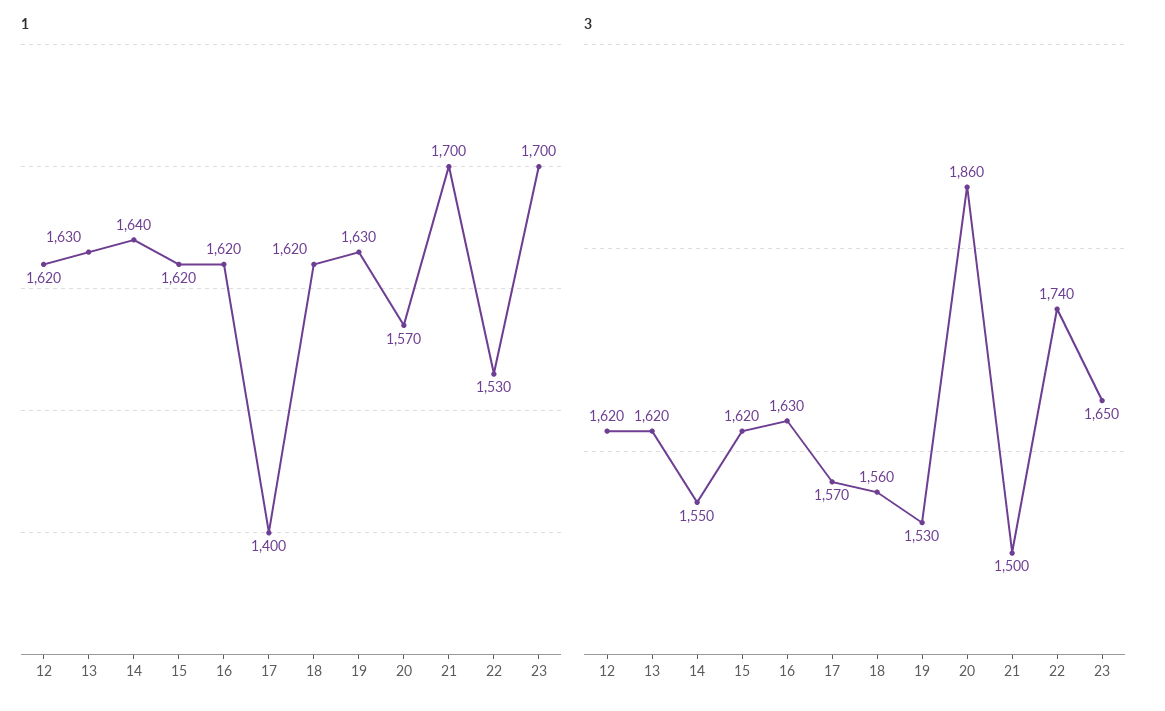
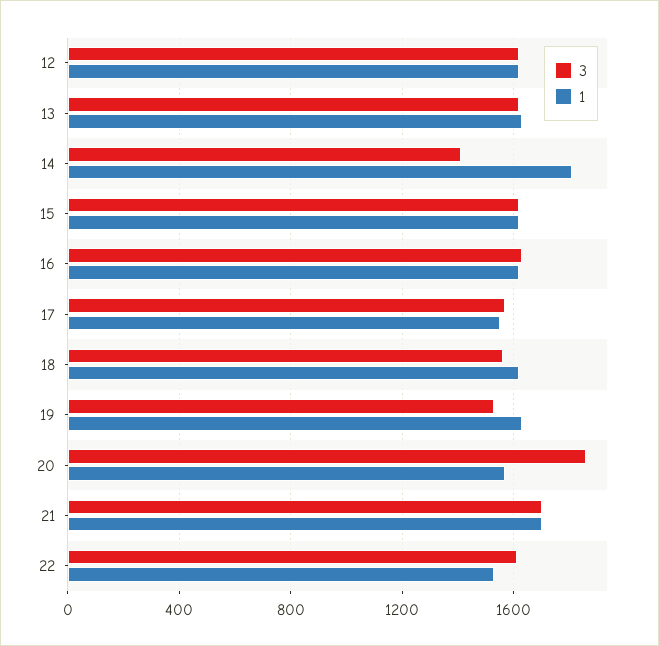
  {
    "1": {
      "12": 1620,
      "13": 1630,
-     "14": 1640,
+     "14": 1800,
      "15": 1620,
      "16": 1620,
-     "17": 1400,
+     "17": 1550,
      "18": 1620,
      "19": 1630,
      "20": 1570,
      "21": 1700,
-     "22": 1530,
+     "22": 1530
-     "23": 1700
    },
    "3": {
      "12": 1620,
      "13": 1620,
-     "14": 1550,
+     "14": 1400,
      "15": 1620,
      "16": 1630,
      "17": 1570,
      "18": 1560,
      "19": 1530,
      "20": 1860,
-     "21": 1500,
+     "21": 1700,
-     "22": 1740,
+     "22": 1600
-     "23": 1650
    }
  }

